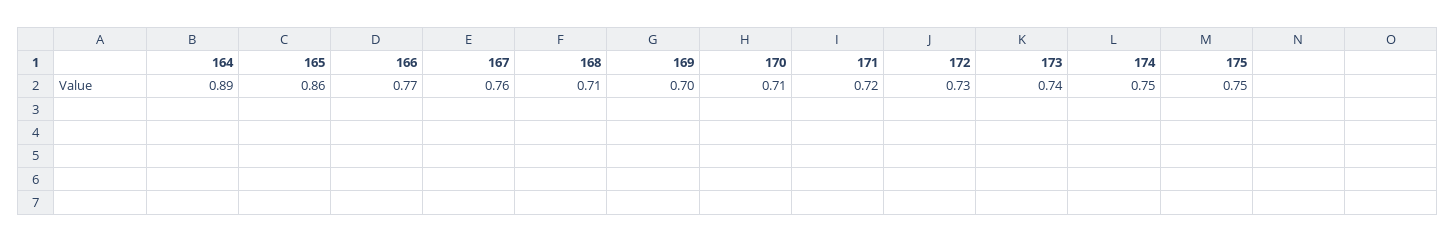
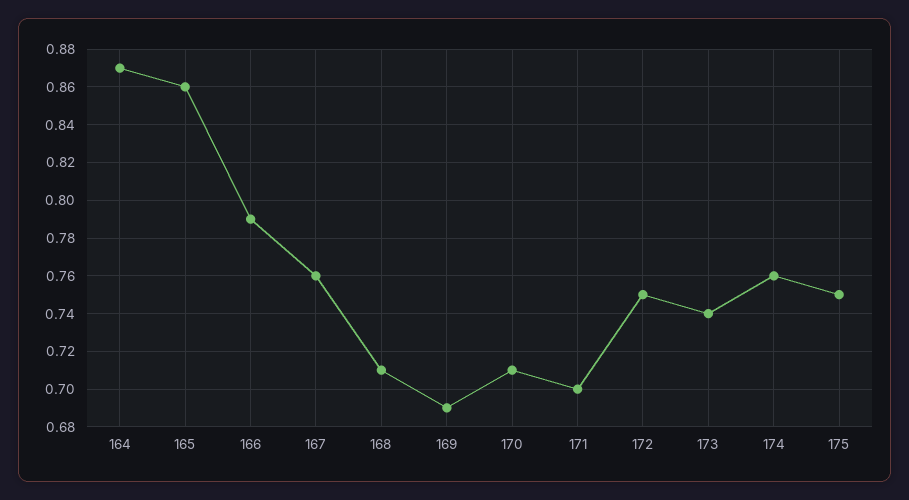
  {
-   "164": 0.89,
+   "164": 0.87,
    "165": 0.86,
-   "166": 0.77,
+   "166": 0.79,
    "167": 0.76,
    "168": 0.71,
-   "169": 0.7,
+   "169": 0.69,
    "170": 0.71,
-   "171": 0.72,
+   "171": 0.7,
-   "172": 0.73,
+   "172": 0.75,
    "173": 0.74,
-   "174": 0.75,
+   "174": 0.76,
    "175": 0.75
  }

